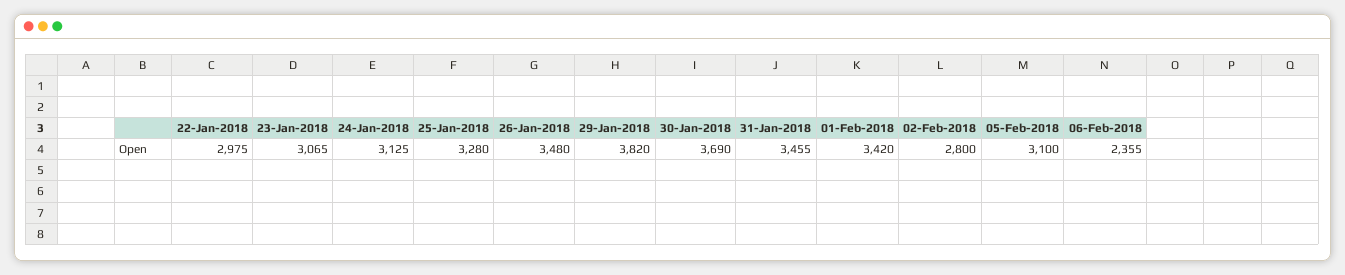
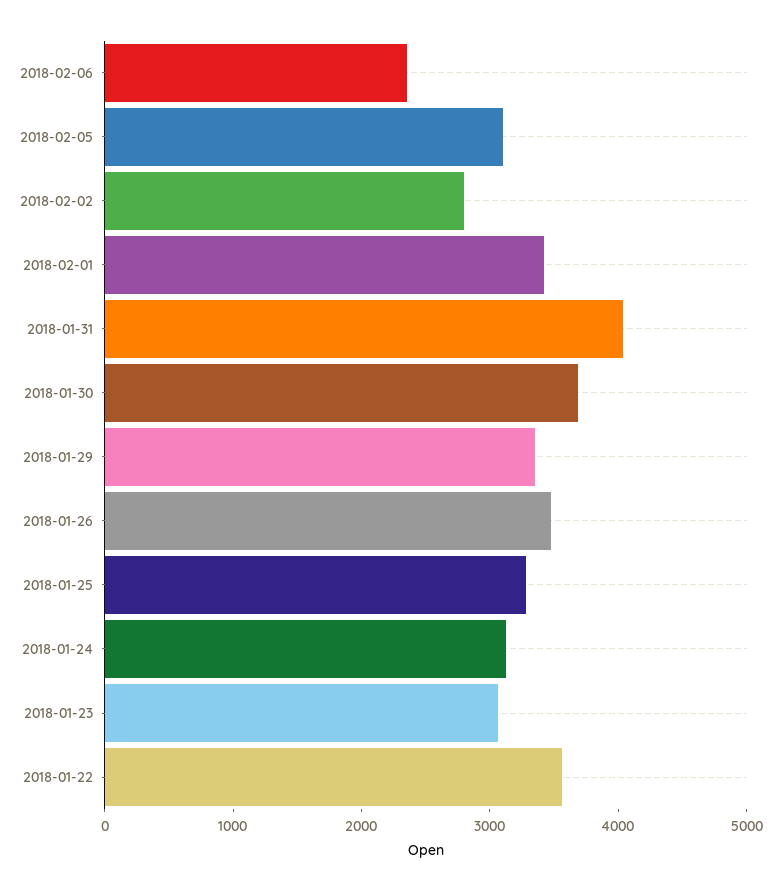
  {
-   "22-Jan-2018": 2975,
+   "22-Jan-2018": 3600,
    "23-Jan-2018": 3065,
    "24-Jan-2018": 3125,
    "25-Jan-2018": 3280,
    "26-Jan-2018": 3480,
-   "29-Jan-2018": 3820,
+   "29-Jan-2018": 3400,
    "30-Jan-2018": 3690,
-   "31-Jan-2018": 3455,
+   "31-Jan-2018": 4000,
    "01-Feb-2018": 3420,
    "02-Feb-2018": 2800,
    "05-Feb-2018": 3100,
    "06-Feb-2018": 2355
  }

